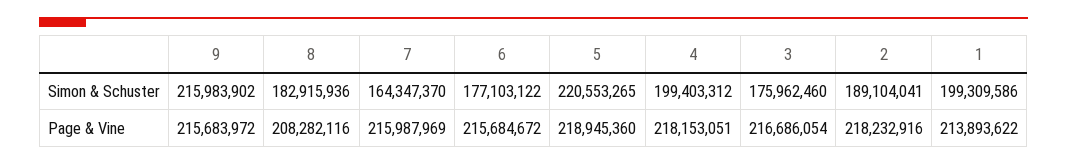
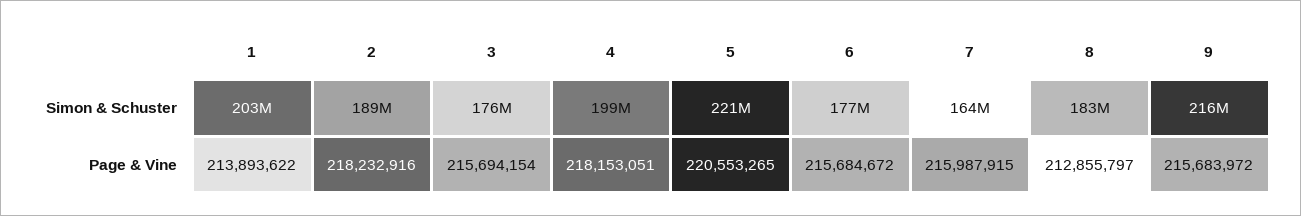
  {
    "9": {
      "Simon & Schuster": 215983902,
      "Page & Vine": 215683972
    },
    "8": {
      "Simon & Schuster": 182915936,
-     "Page & Vine": 208282116
+     "Page & Vine": 212855797
    },
    "7": {
      "Simon & Schuster": 164347370,
-     "Page & Vine": 215987969
+     "Page & Vine": 215987915
    },
    "6": {
      "Simon & Schuster": 177103122,
      "Page & Vine": 215684672
    },
    "5": {
      "Simon & Schuster": 220553265,
-     "Page & Vine": 218945360
+     "Page & Vine": 220553265
    },
    "4": {
      "Simon & Schuster": 199403312,
      "Page & Vine": 218153051
    },
    "3": {
      "Simon & Schuster": 175962460,
-     "Page & Vine": 216686054
+     "Page & Vine": 215694154
    },
    "2": {
      "Simon & Schuster": 189104041,
      "Page & Vine": 218232916
    },
    "1": {
-     "Simon & Schuster": 199309586,
+     "Simon & Schuster": 203000000,
      "Page & Vine": 213893622
    }
  }

